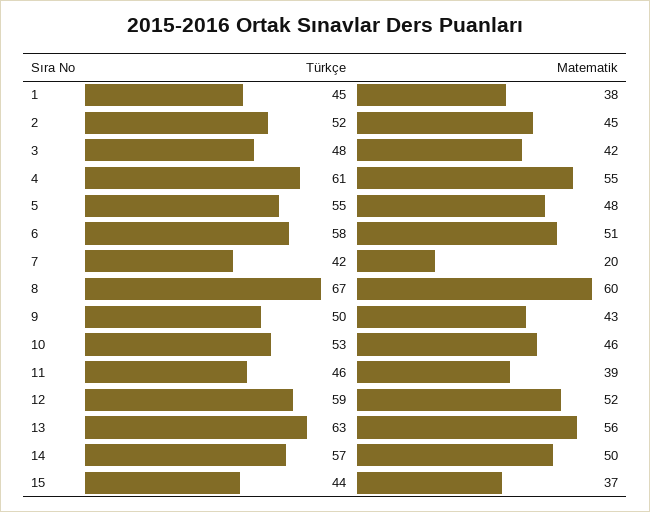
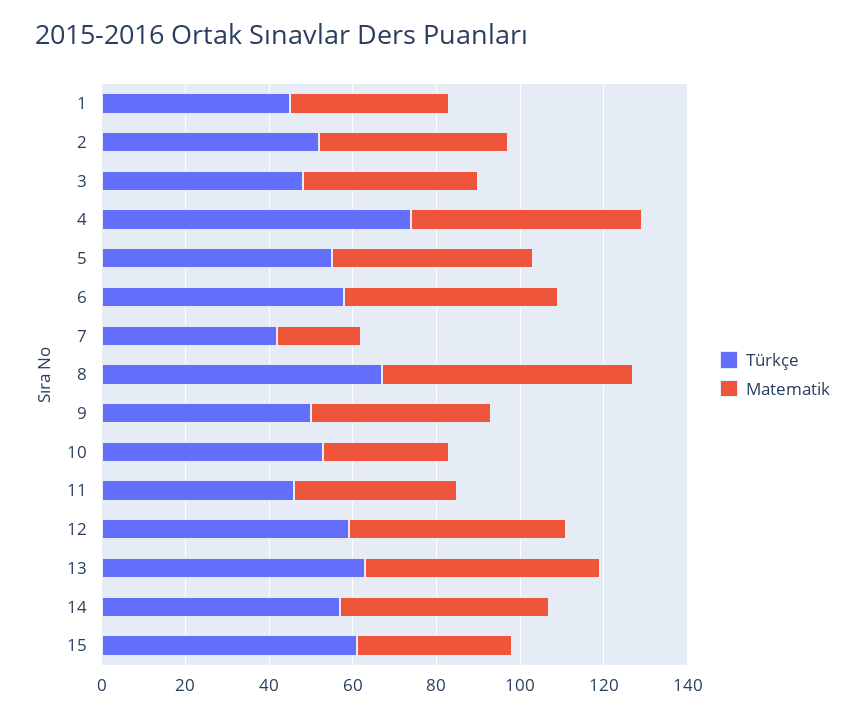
  {
    "Türkçe": {
      "1": 45,
      "2": 52,
      "3": 48,
-     "4": 61,
+     "4": 75,
      "5": 55,
      "6": 58,
      "7": 42,
      "8": 67,
      "9": 50,
      "10": 53,
      "11": 46,
      "12": 59,
      "13": 63,
      "14": 57,
-     "15": 44
+     "15": 60
    },
    "Matematik": {
      "1": 38,
      "2": 45,
      "3": 42,
      "4": 55,
      "5": 48,
      "6": 51,
      "7": 20,
      "8": 60,
      "9": 43,
-     "10": 46,
+     "10": 30,
      "11": 39,
      "12": 52,
      "13": 56,
      "14": 50,
      "15": 37
    }
  }

